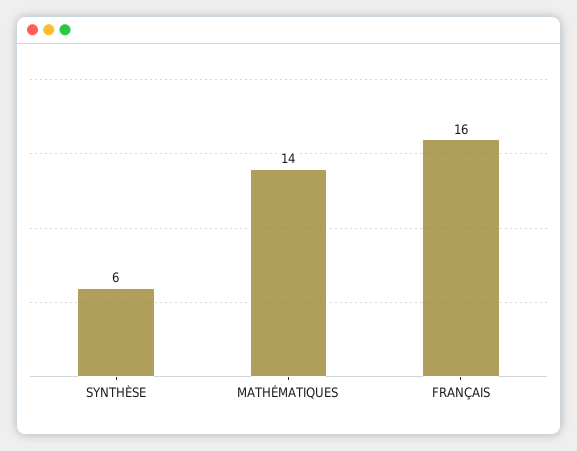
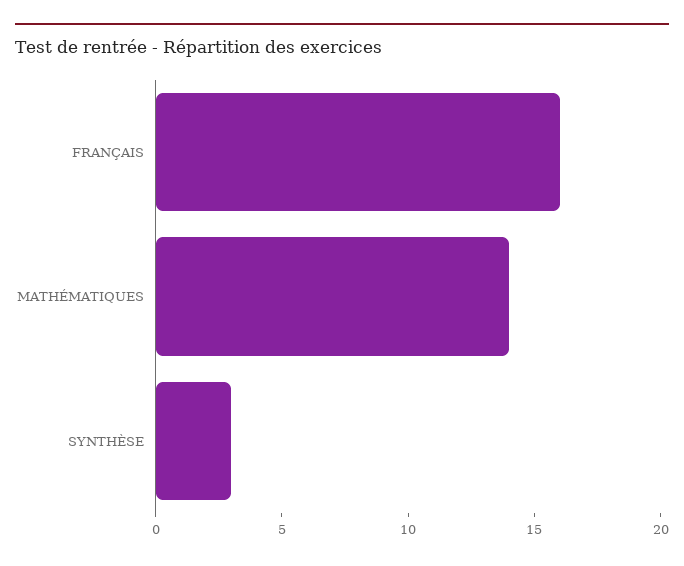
  {
-   "SYNTHÈSE": 6,
+   "SYNTHÈSE": 3,
    "MATHÉMATIQUES": 14,
    "FRANÇAIS": 16
  }

